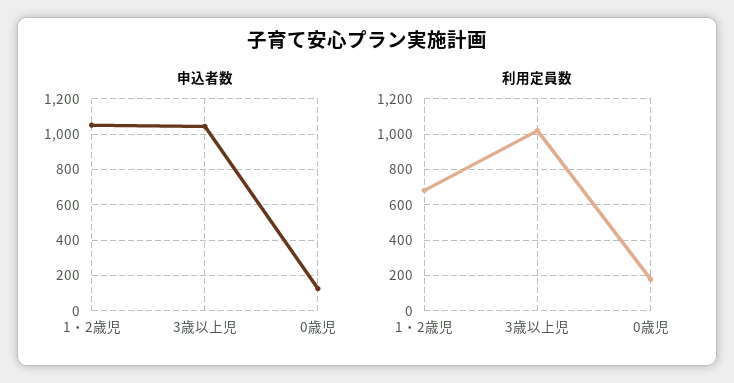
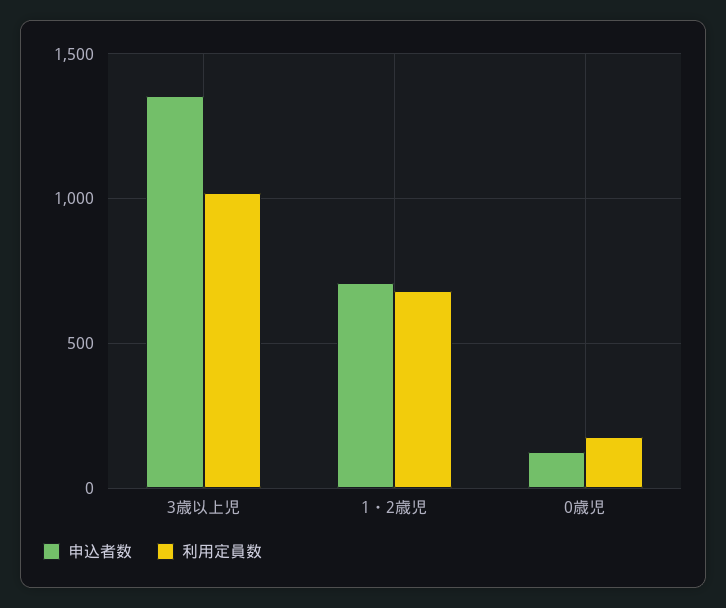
  {
    "申込者数": {
-     "1・2歳児": 1050,
+     "1・2歳児": 700,
-     "3歳以上児": 1050,
+     "3歳以上児": 1350,
      "0歳児": 150
    },
    "利用定員数": {
      "1・2歳児": 700,
      "3歳以上児": 1000,
      "0歳児": 200
    }
  }

